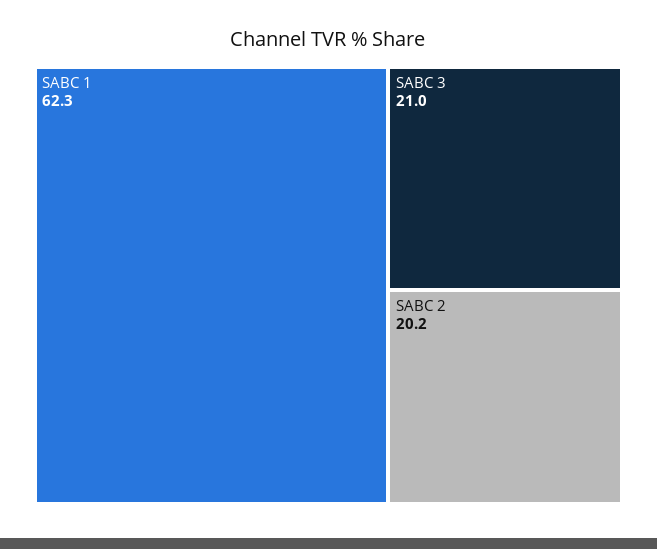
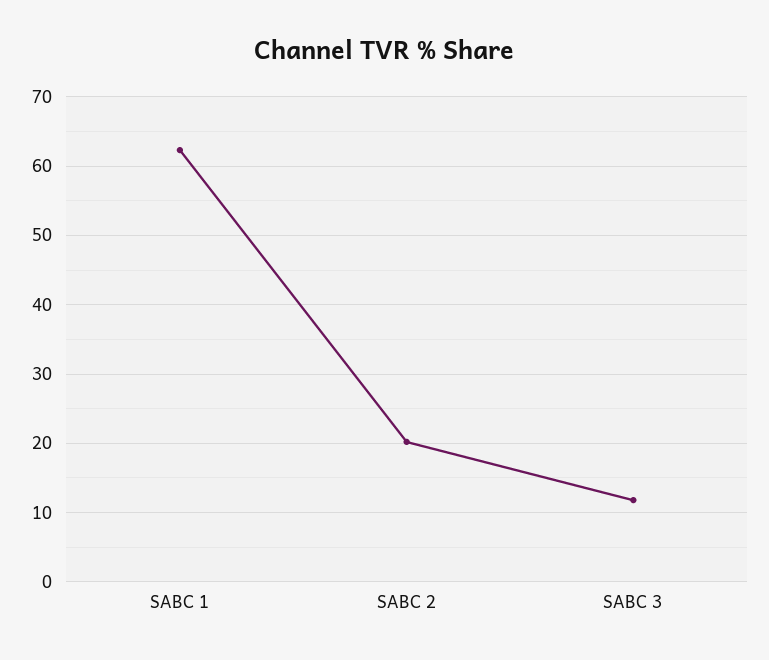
  {
    "SABC 1": 62.3,
-   "SABC 3": 21,
+   "SABC 3": 12,
    "SABC 2": 20.2
  }

